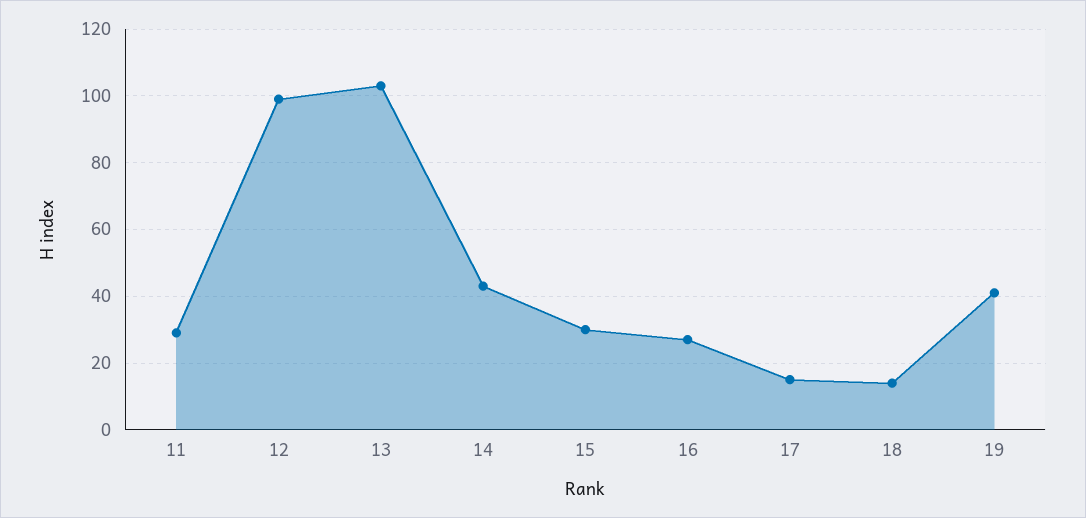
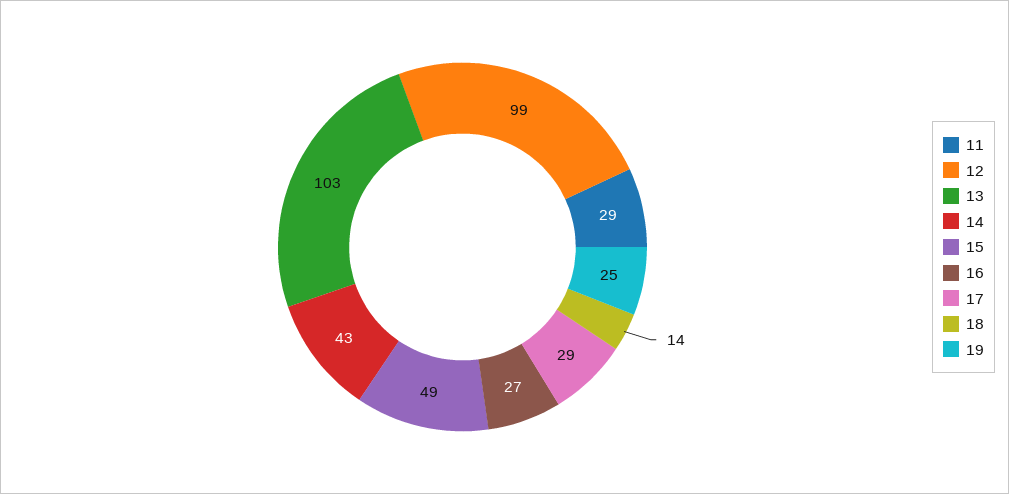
  {
    "11": 29,
    "12": 99,
    "13": 103,
    "14": 43,
-   "15": 30,
+   "15": 49,
    "16": 27,
-   "17": 15,
+   "17": 29,
    "18": 14,
-   "19": 40
+   "19": 25
  }

